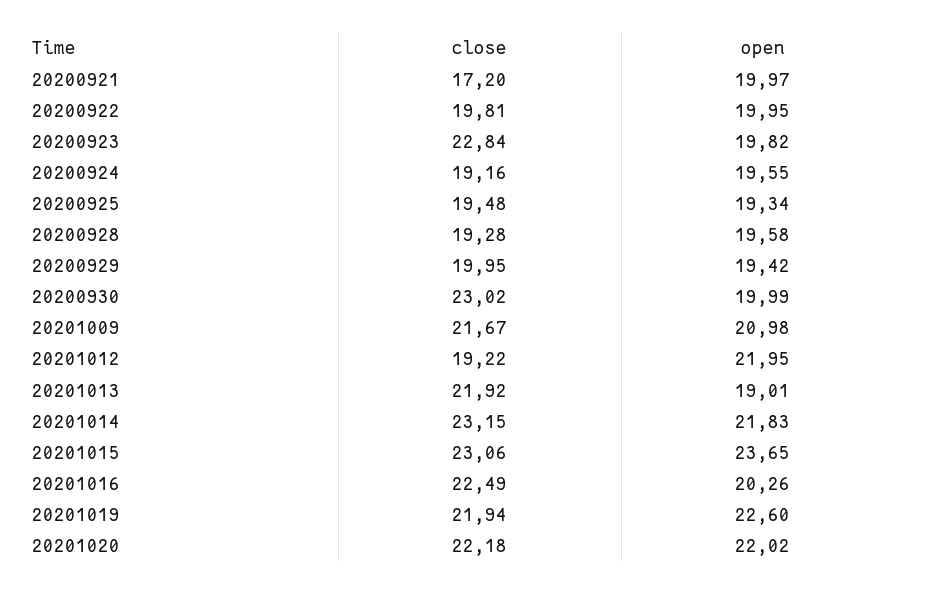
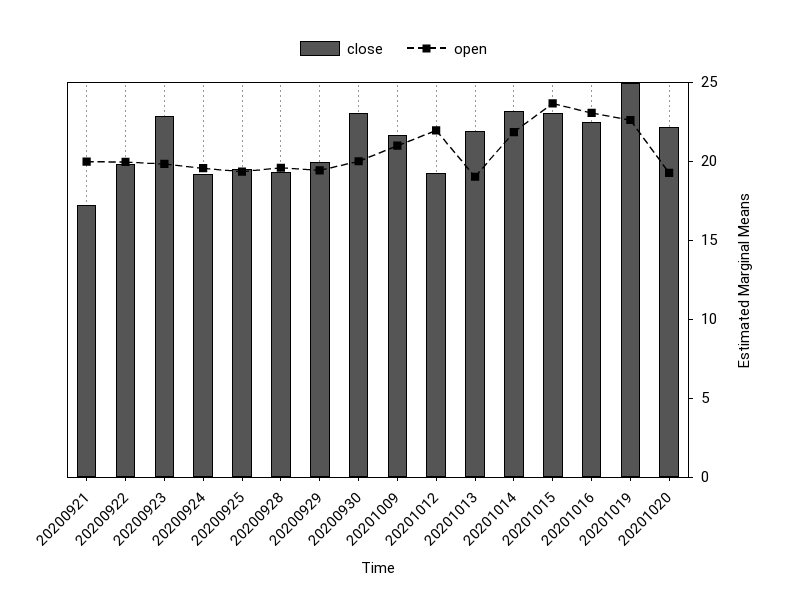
  {
    "close": {
      "20200921": 17.2,
      "20200922": 19.81,
      "20200923": 22.84,
      "20200924": 19.16,
      "20200925": 19.48,
      "20200928": 19.28,
      "20200929": 19.95,
      "20200930": 23.02,
      "20201009": 21.67,
      "20201012": 19.22,
      "20201013": 21.92,
      "20201014": 23.15,
      "20201015": 23.06,
      "20201016": 22.49,
-     "20201019": 21.94,
+     "20201019": 25,
      "20201020": 22.18
    },
    "open": {
      "20200921": 19.97,
      "20200922": 19.95,
      "20200923": 19.82,
      "20200924": 19.55,
      "20200925": 19.34,
      "20200928": 19.58,
      "20200929": 19.42,
      "20200930": 19.99,
      "20201009": 20.98,
      "20201012": 21.95,
      "20201013": 19.01,
      "20201014": 21.83,
      "20201015": 23.65,
-     "20201016": 20.26,
+     "20201016": 23,
      "20201019": 22.6,
-     "20201020": 22.02
+     "20201020": 19
    }
  }

